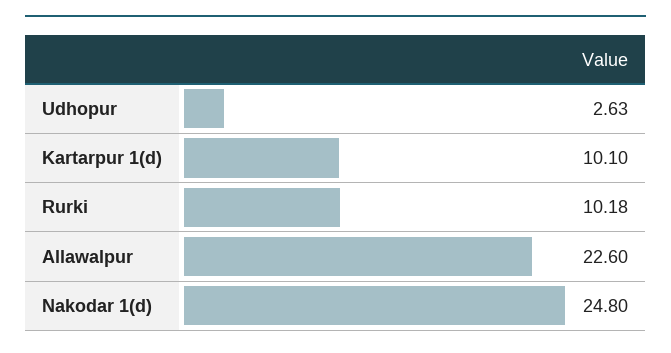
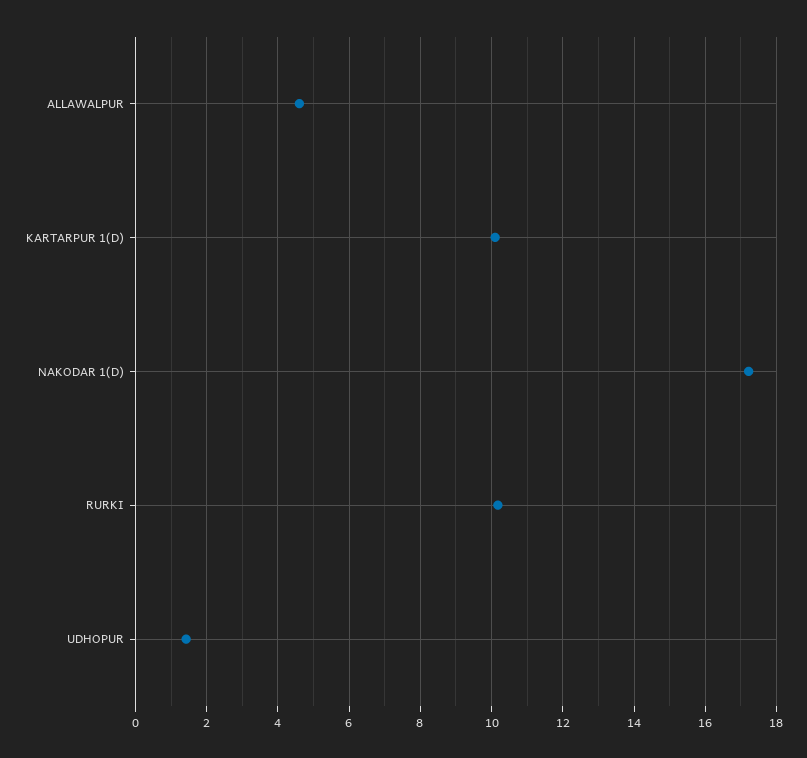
  {
-   "Udhopur": 2.63,
+   "Udhopur": 1.4,
    "Kartarpur 1(d)": 10.1,
    "Rurki": 10.18,
-   "Allawalpur": 22.6,
+   "Allawalpur": 4.6,
-   "Nakodar 1(d)": 24.8
+   "Nakodar 1(d)": 17.2
  }

